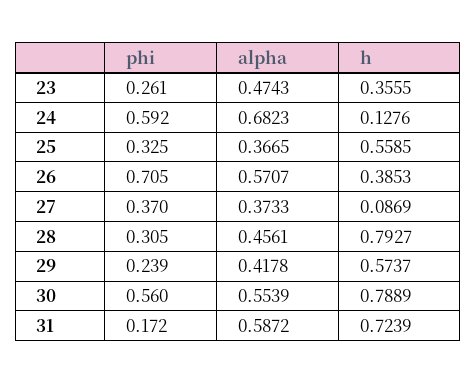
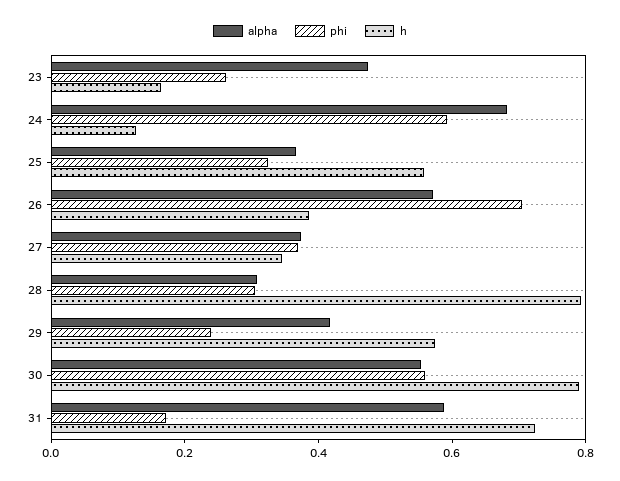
  {
    "phi": {
      "23": 0.261,
      "24": 0.592,
      "25": 0.325,
      "26": 0.705,
      "27": 0.37,
      "28": 0.305,
      "29": 0.239,
      "30": 0.56,
      "31": 0.172
    },
    "alpha": {
      "23": 0.4743,
      "24": 0.6823,
      "25": 0.3665,
      "26": 0.5707,
      "27": 0.3733,
-     "28": 0.4561,
+     "28": 0.3,
      "29": 0.4178,
      "30": 0.5539,
      "31": 0.5872
    },
    "h": {
-     "23": 0.3555,
+     "23": 0.15,
      "24": 0.1276,
      "25": 0.5585,
      "26": 0.3853,
-     "27": 0.0869,
+     "27": 0.35,
      "28": 0.7927,
      "29": 0.5737,
      "30": 0.7889,
      "31": 0.7239
    }
  }

